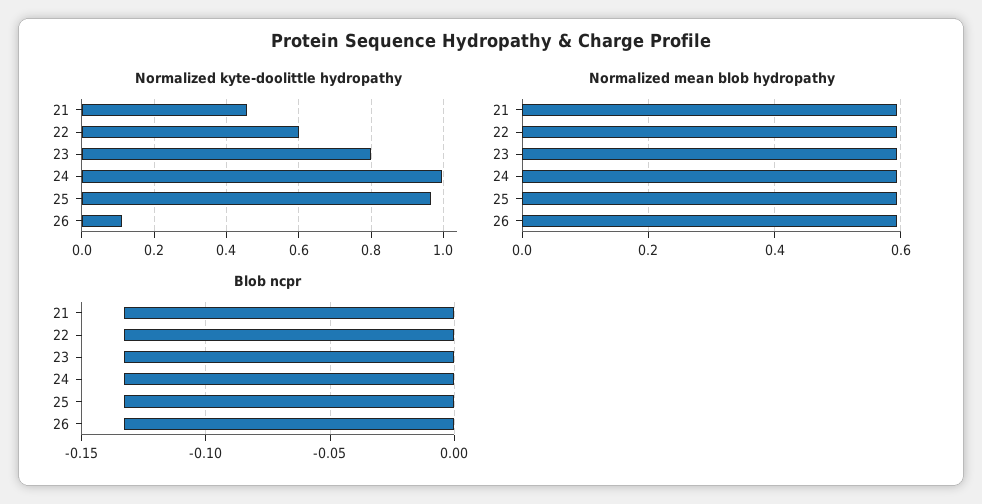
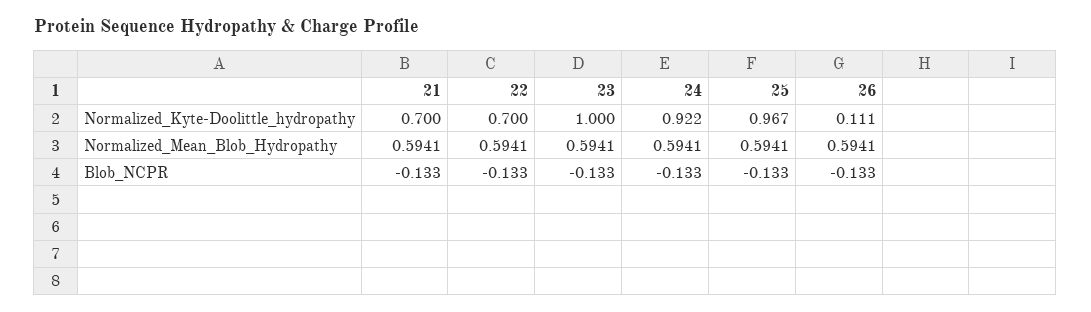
  {
    "Normalized kyte-doolittle hydropathy": {
-     "21": 0.46,
+     "21": 0.7,
-     "22": 0.6,
+     "22": 0.7,
-     "23": 0.8,
+     "23": 1,
-     "24": 1,
+     "24": 0.922,
      "25": 0.967,
      "26": 0.111
    },
    "Normalized mean blob hydropathy": {
      "21": 0.5941,
      "22": 0.5941,
      "23": 0.5941,
      "24": 0.5941,
      "25": 0.5941,
      "26": 0.5941
    },
    "Blob ncpr": {
      "21": -0.133,
      "22": -0.133,
      "23": -0.133,
      "24": -0.133,
      "25": -0.133,
      "26": -0.133
    }
  }

